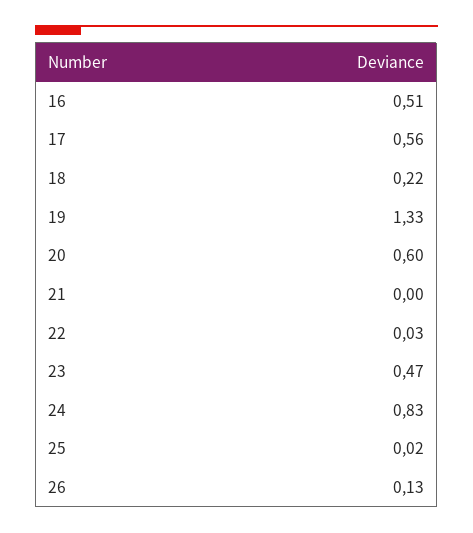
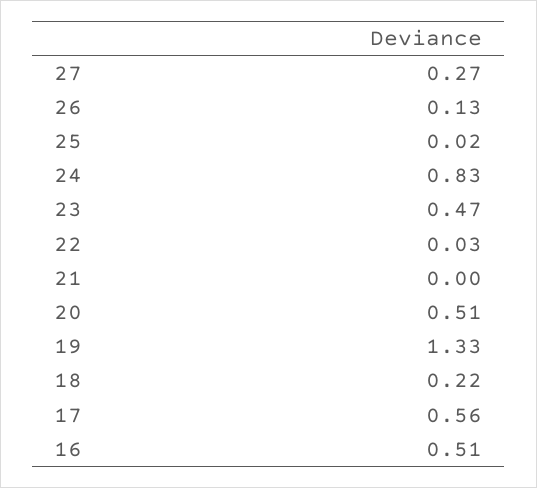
  {
    "16": 0.51,
    "17": 0.56,
    "18": 0.22,
    "19": 1.33,
-   "20": 0.6,
+   "20": 0.51,
    "21": 0,
    "22": 0.03,
    "23": 0.47,
    "24": 0.83,
    "25": 0.02,
-   "26": 0.13
+   "26": 0.13,
+   "27": 0.27
  }

